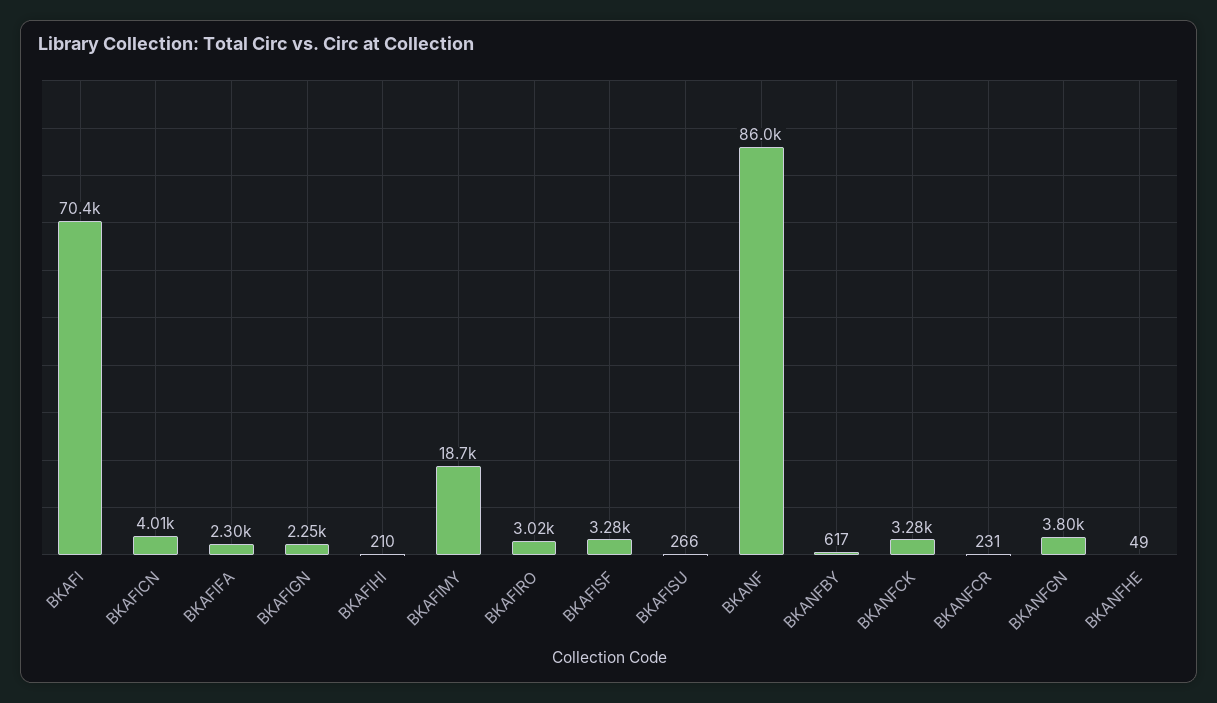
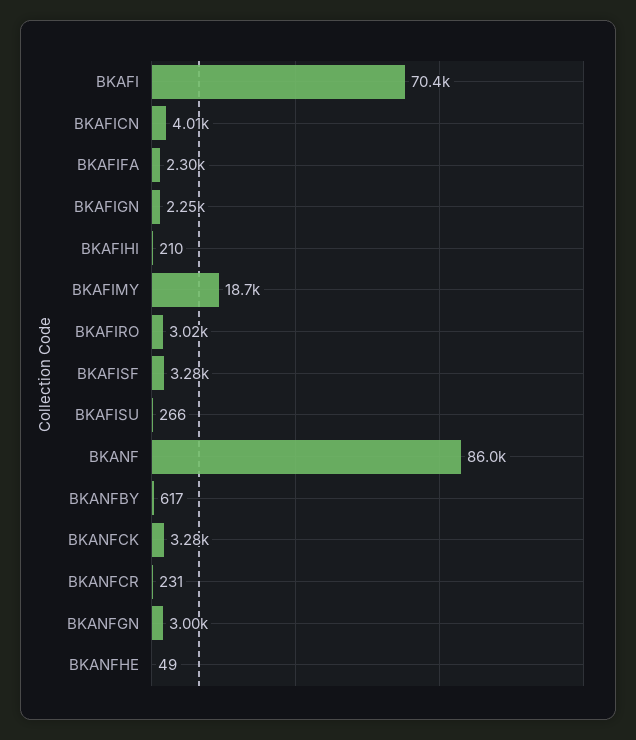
  {
    "BKAFI": 70400,
    "BKAFICN": 4010,
    "BKAFIFA": 2300,
    "BKAFIGN": 2250,
    "BKAFIHI": 210,
    "BKAFIMY": 18700,
    "BKAFIRO": 3020,
    "BKAFISF": 3280,
    "BKAFISU": 266,
    "BKANF": 86000,
    "BKANFBY": 617,
    "BKANFCK": 3280,
    "BKANFCR": 231,
-   "BKANFGN": 3800,
+   "BKANFGN": 3000,
    "BKANFHE": 49
  }

